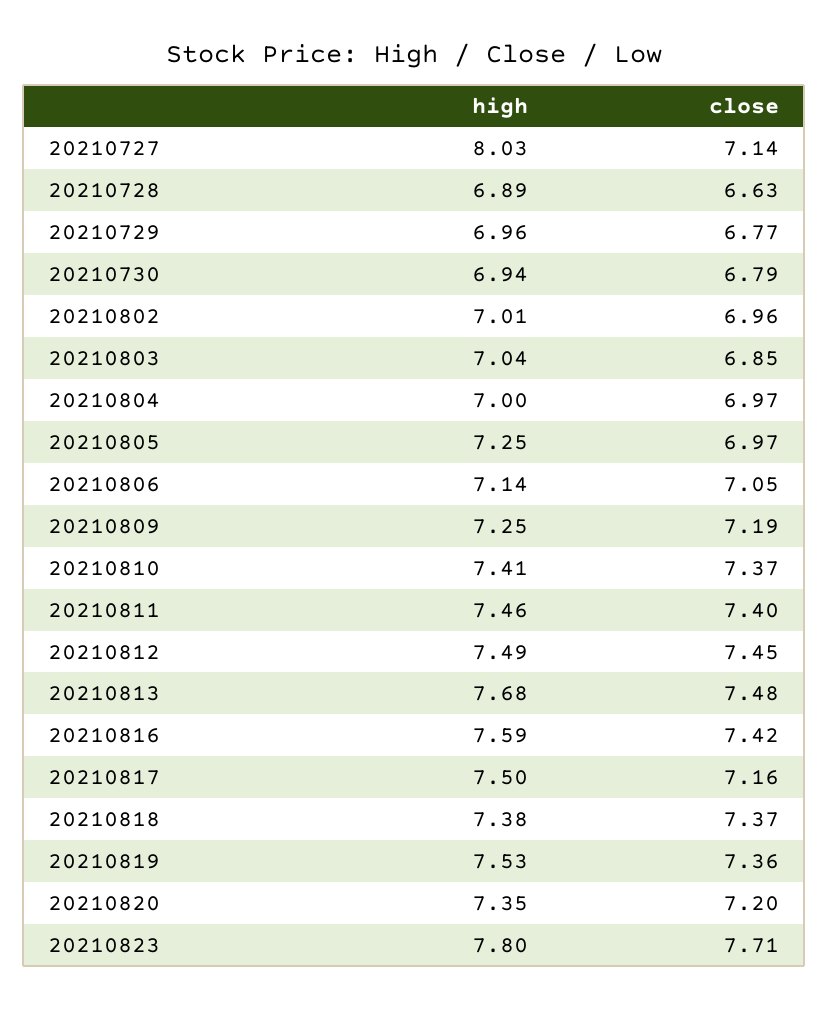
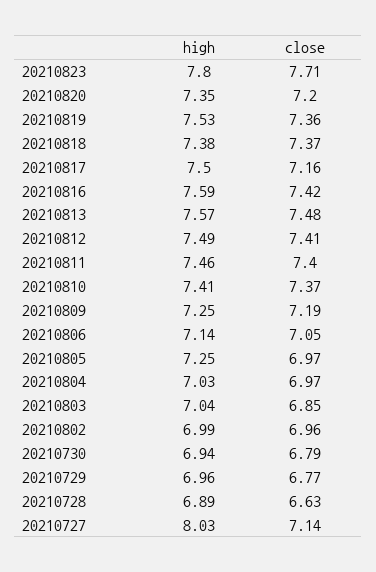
  {
    "high": {
      "20210727": 8.03,
      "20210728": 6.89,
      "20210729": 6.96,
      "20210730": 6.94,
-     "20210802": 7.01,
+     "20210802": 6.99,
      "20210803": 7.04,
-     "20210804": 7,
+     "20210804": 7.03,
      "20210805": 7.25,
      "20210806": 7.14,
      "20210809": 7.25,
      "20210810": 7.41,
      "20210811": 7.46,
      "20210812": 7.49,
-     "20210813": 7.68,
+     "20210813": 7.57,
      "20210816": 7.59,
      "20210817": 7.5,
      "20210818": 7.38,
      "20210819": 7.53,
      "20210820": 7.35,
      "20210823": 7.8
    },
    "close": {
      "20210727": 7.14,
      "20210728": 6.63,
      "20210729": 6.77,
      "20210730": 6.79,
      "20210802": 6.96,
      "20210803": 6.85,
      "20210804": 6.97,
      "20210805": 6.97,
      "20210806": 7.05,
      "20210809": 7.19,
      "20210810": 7.37,
      "20210811": 7.4,
-     "20210812": 7.45,
+     "20210812": 7.41,
      "20210813": 7.48,
      "20210816": 7.42,
      "20210817": 7.16,
      "20210818": 7.37,
      "20210819": 7.36,
      "20210820": 7.2,
      "20210823": 7.71
    }
  }

